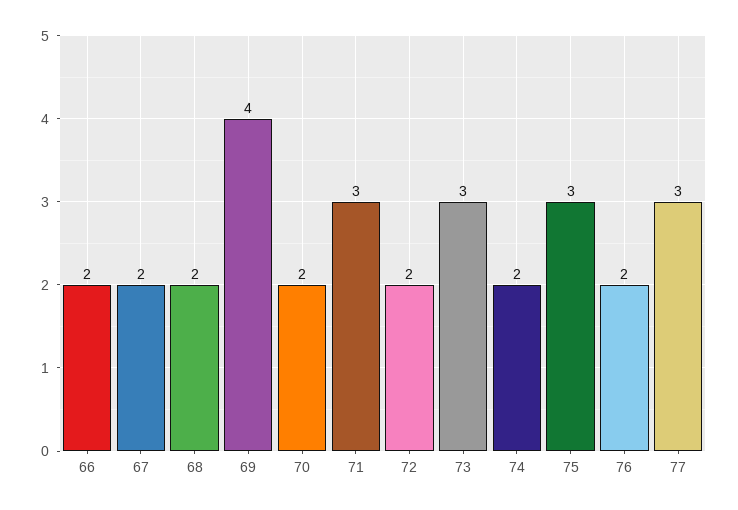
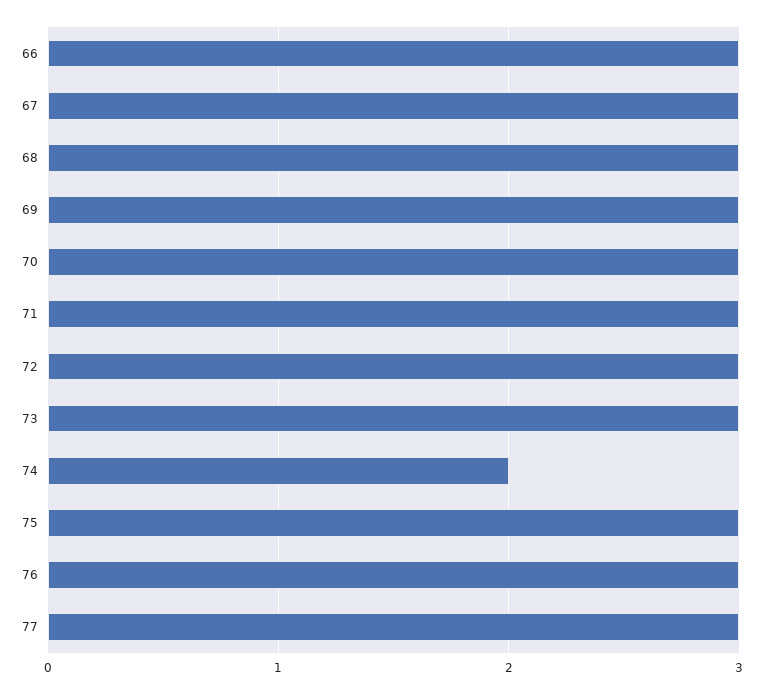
  {
-   "66": 2,
+   "66": 3,
-   "67": 2,
+   "67": 3,
-   "68": 2,
+   "68": 3,
-   "69": 4,
+   "69": 3,
-   "70": 2,
+   "70": 3,
    "71": 3,
-   "72": 2,
+   "72": 3,
    "73": 3,
    "74": 2,
    "75": 3,
-   "76": 2,
+   "76": 3,
    "77": 3
  }

